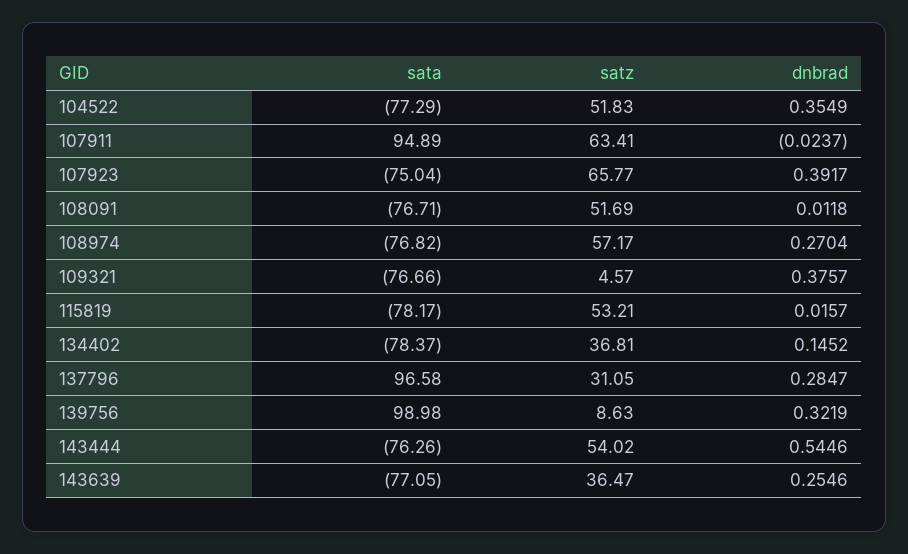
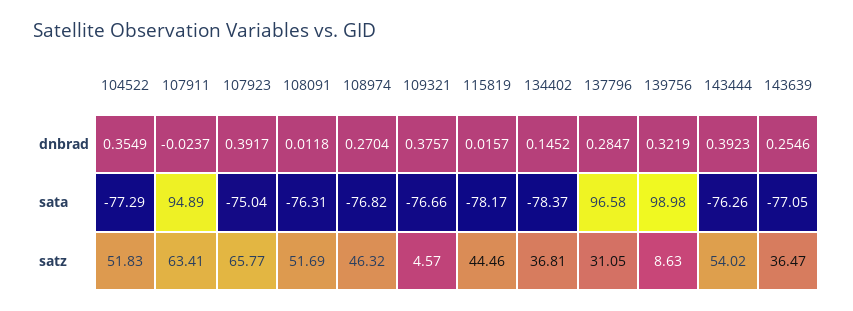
  {
    "sata": {
      "104522": -77.29,
      "107911": 94.89,
      "107923": -75.04,
-     "108091": -76.71,
+     "108091": -76.31,
      "108974": -76.82,
      "109321": -76.66,
      "115819": -78.17,
      "134402": -78.37,
      "137796": 96.58,
      "139756": 98.98,
      "143444": -76.26,
      "143639": -77.05
    },
    "satz": {
      "104522": 51.83,
      "107911": 63.41,
      "107923": 65.77,
      "108091": 51.69,
-     "108974": 57.17,
+     "108974": 46.32,
      "109321": 4.57,
-     "115819": 53.21,
+     "115819": 44.46,
      "134402": 36.81,
      "137796": 31.05,
      "139756": 8.63,
      "143444": 54.02,
      "143639": 36.47
    },
    "dnbrad": {
      "104522": 0.3549,
      "107911": -0.0237,
      "107923": 0.3917,
      "108091": 0.0118,
      "108974": 0.2704,
      "109321": 0.3757,
      "115819": 0.0157,
      "134402": 0.1452,
      "137796": 0.2847,
      "139756": 0.3219,
-     "143444": 0.5446,
+     "143444": 0.3923,
      "143639": 0.2546
    }
  }

